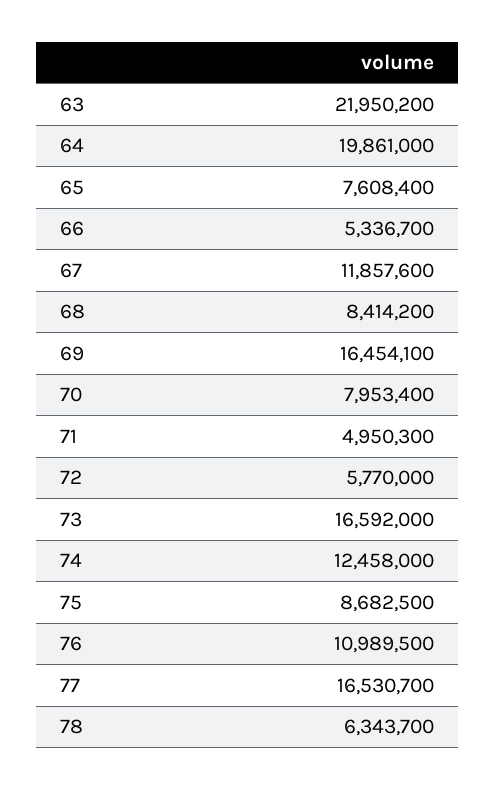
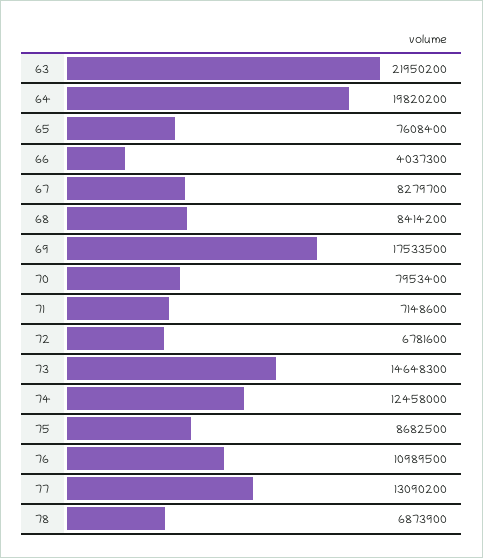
  {
    "63": 21950200,
-   "64": 19861000,
+   "64": 19820200,
    "65": 7608400,
-   "66": 5336700,
+   "66": 4037300,
-   "67": 11857600,
+   "67": 8279700,
    "68": 8414200,
-   "69": 16454100,
+   "69": 17533500,
    "70": 7953400,
-   "71": 4950300,
+   "71": 7148600,
-   "72": 5770000,
+   "72": 6781600,
-   "73": 16592000,
+   "73": 14648300,
    "74": 12458000,
    "75": 8682500,
    "76": 10989500,
-   "77": 16530700,
+   "77": 13090200,
-   "78": 6343700
+   "78": 6873900
  }

